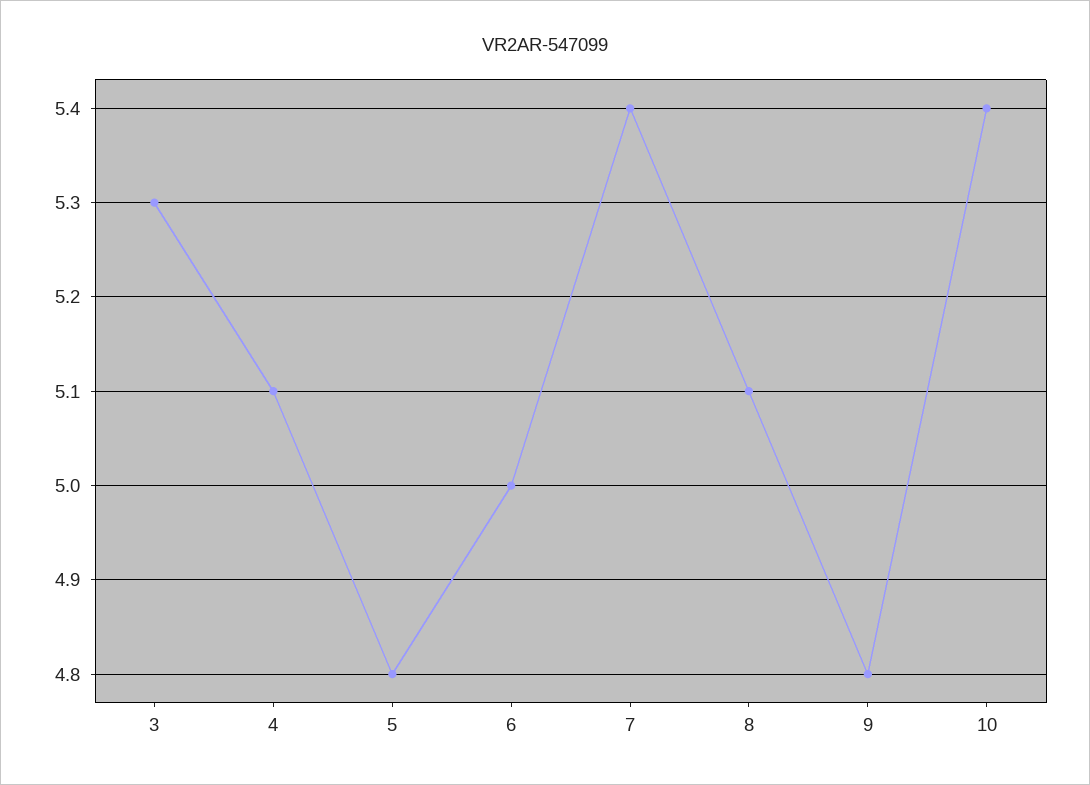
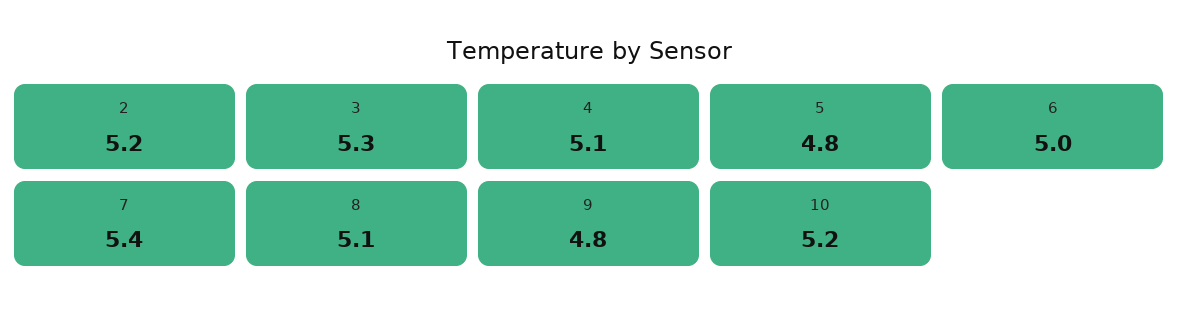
  {
    "3": 5.3,
    "4": 5.1,
    "5": 4.8,
    "6": 5,
    "7": 5.4,
    "8": 5.1,
    "9": 4.8,
-   "10": 5.4
+   "10": 5.2,
+   "2": 5.2
  }

